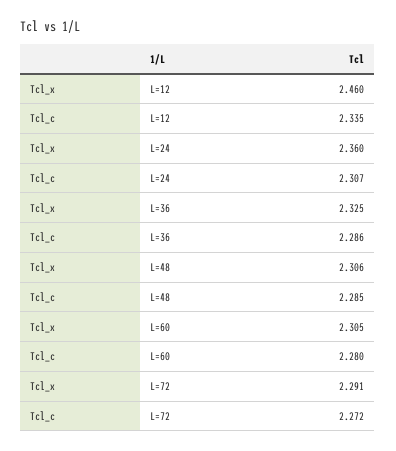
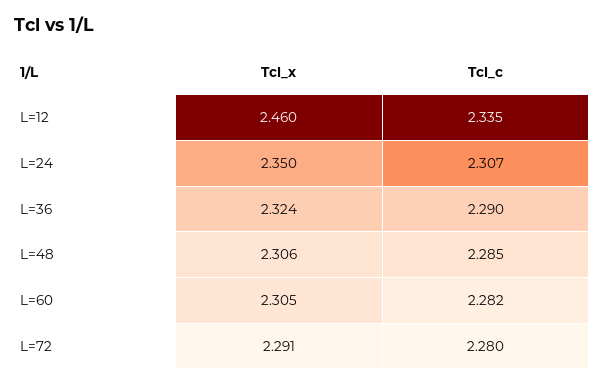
  {
    "Tcl_x": {
      "L=12": 2.46,
-     "L=24": 2.36,
+     "L=24": 2.35,
-     "L=36": 2.325,
+     "L=36": 2.324,
      "L=48": 2.306,
      "L=60": 2.305,
      "L=72": 2.291
    },
    "Tcl_c": {
      "L=12": 2.335,
      "L=24": 2.307,
-     "L=36": 2.286,
+     "L=36": 2.29,
      "L=48": 2.285,
-     "L=60": 2.28,
+     "L=60": 2.282,
-     "L=72": 2.272
+     "L=72": 2.28
    }
  }

